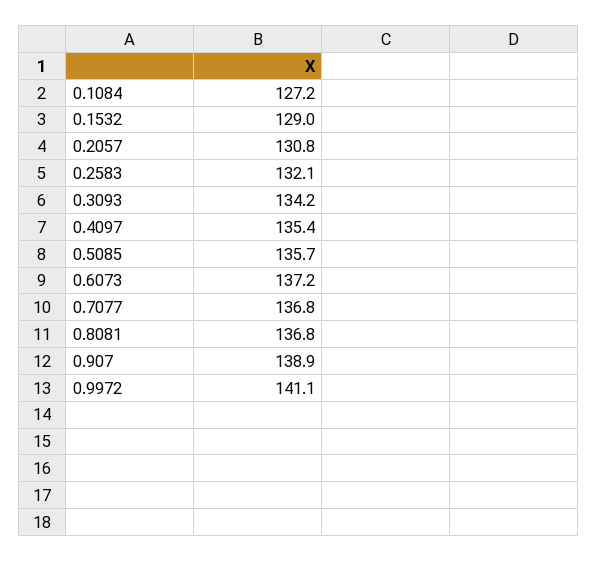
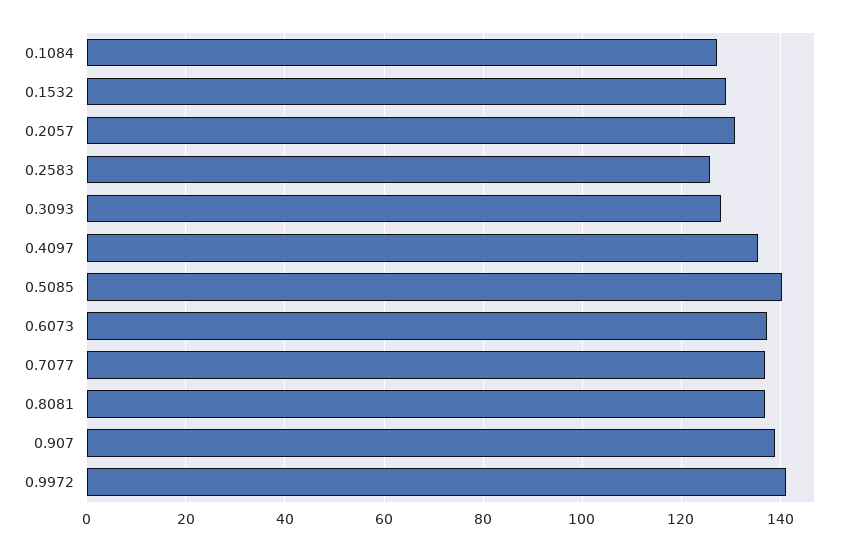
  {
    "0.1084": 127.2,
    "0.1532": 129,
    "0.2057": 130.8,
-   "0.2583": 132.1,
+   "0.2583": 126,
-   "0.3093": 134.2,
+   "0.3093": 128,
    "0.4097": 135.4,
-   "0.5085": 135.7,
+   "0.5085": 140,
    "0.6073": 137.2,
    "0.7077": 136.8,
    "0.8081": 136.8,
    "0.907": 138.9,
    "0.9972": 141.1
  }

